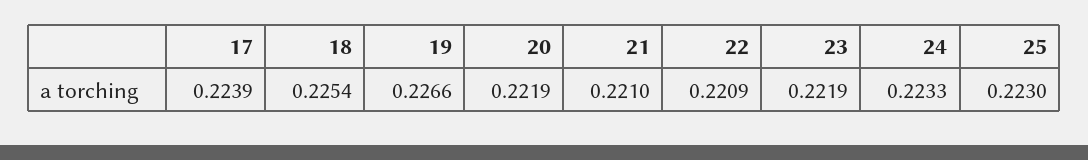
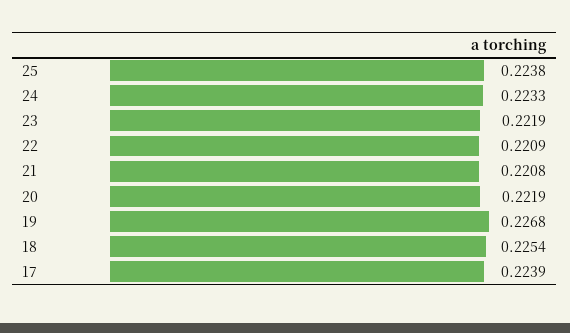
  {
    "17": 0.2239,
    "18": 0.2254,
-   "19": 0.2266,
+   "19": 0.2268,
    "20": 0.2219,
-   "21": 0.221,
+   "21": 0.2208,
    "22": 0.2209,
    "23": 0.2219,
    "24": 0.2233,
-   "25": 0.223
+   "25": 0.2238
  }

